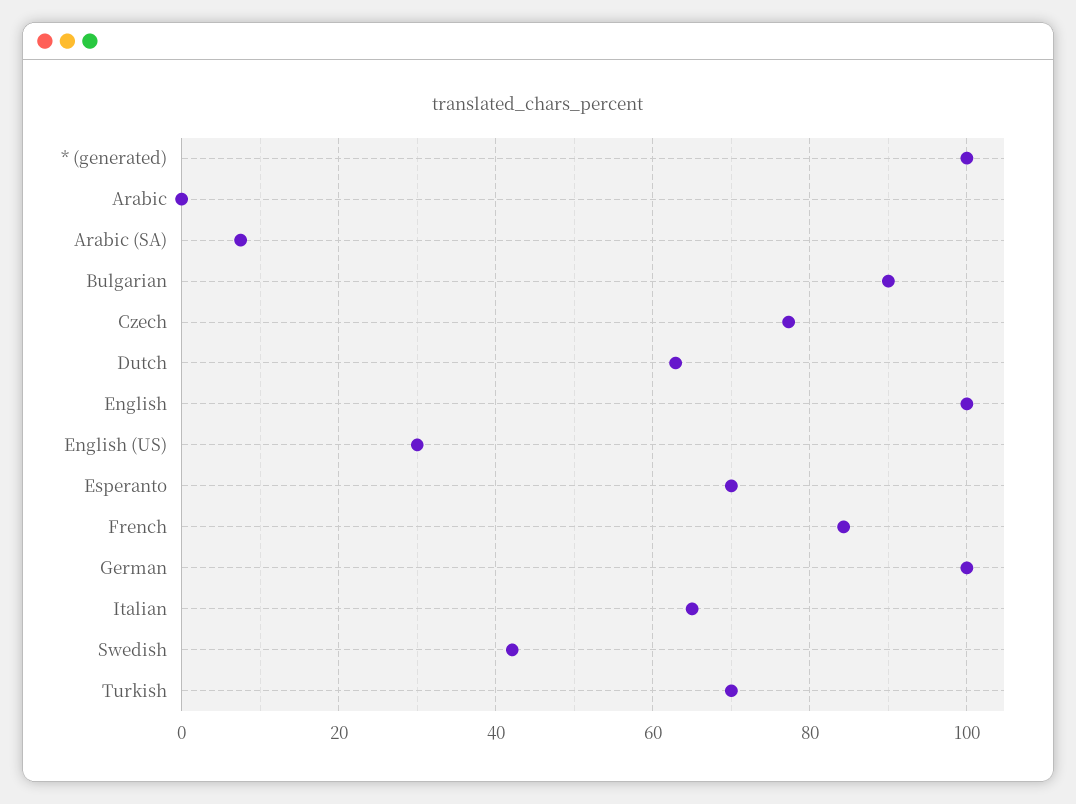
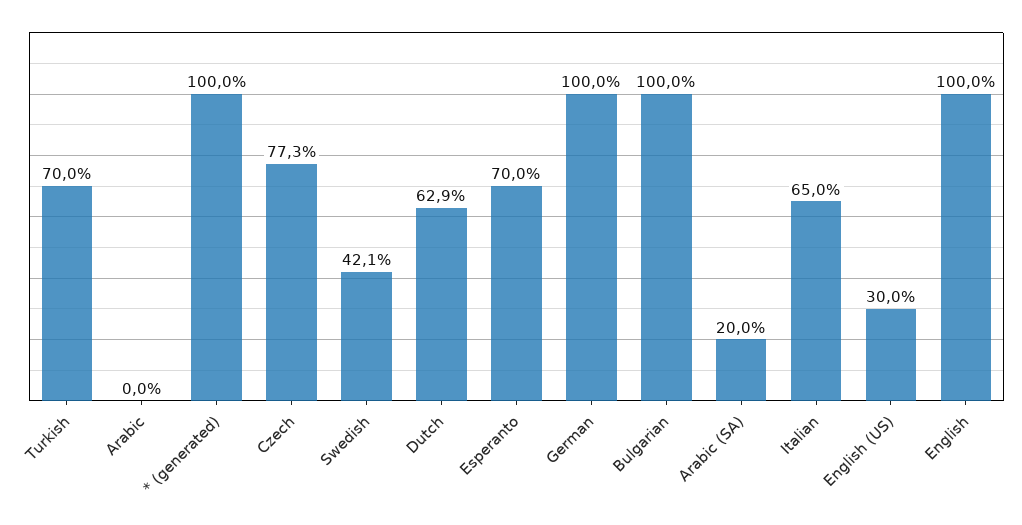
  {
    "* (generated)": 100,
    "Arabic": 0,
-   "Arabic (SA)": 8,
+   "Arabic (SA)": 20,
-   "Bulgarian": 90,
+   "Bulgarian": 100,
    "Czech": 77.3,
    "Dutch": 62.9,
    "English": 100,
    "English (US)": 30,
    "Esperanto": 70,
-   "French": 84,
    "German": 100,
    "Italian": 65,
    "Swedish": 42.1,
    "Turkish": 70
  }

